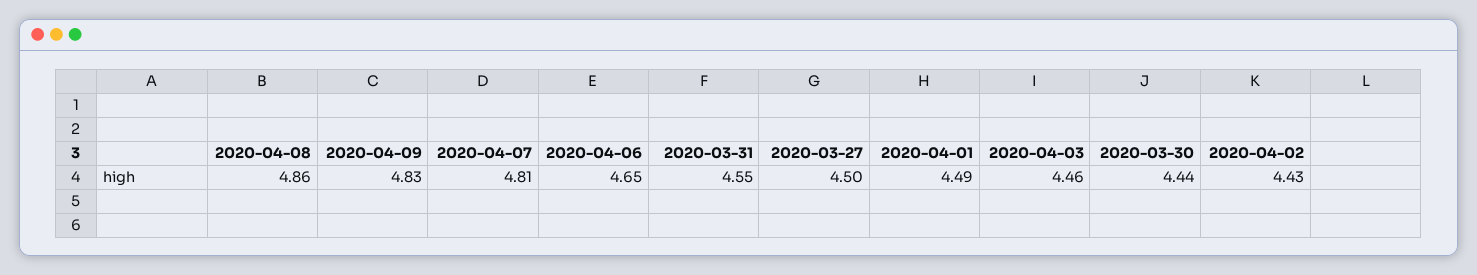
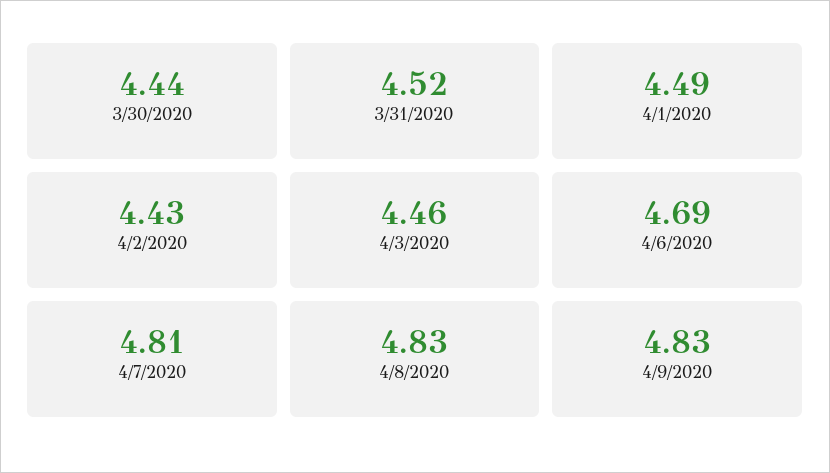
  {
-   "2020-04-08": 4.86,
+   "2020-04-08": 4.83,
    "2020-04-09": 4.83,
    "2020-04-07": 4.81,
-   "2020-04-06": 4.65,
+   "2020-04-06": 4.69,
-   "2020-03-31": 4.55,
+   "2020-03-31": 4.52,
-   "2020-03-27": 4.5,
    "2020-04-01": 4.49,
    "2020-04-03": 4.46,
    "2020-03-30": 4.44,
    "2020-04-02": 4.43
  }

